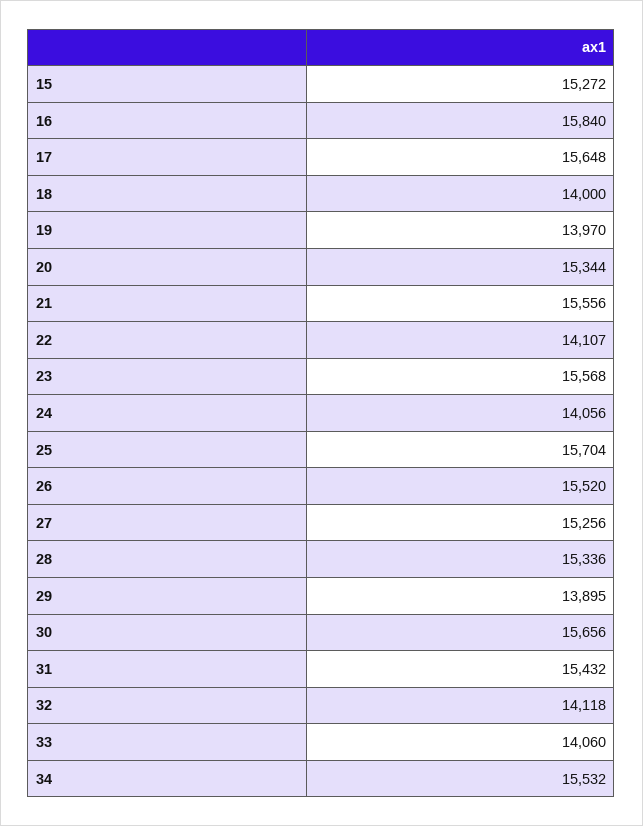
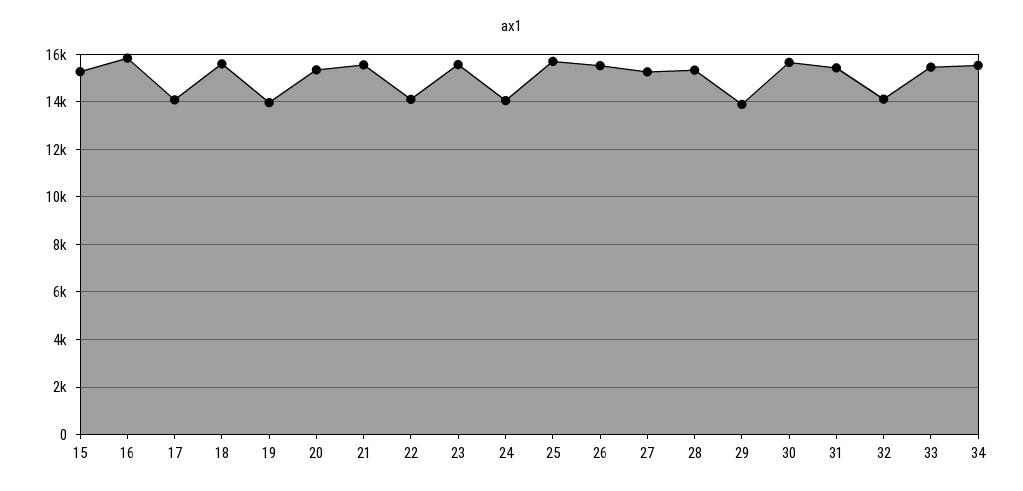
  {
    "15": 15272,
    "16": 15840,
-   "17": 15648,
+   "17": 14000,
-   "18": 14000,
+   "18": 15500,
    "19": 13970,
    "20": 15344,
    "21": 15556,
    "22": 14107,
    "23": 15568,
    "24": 14056,
    "25": 15704,
    "26": 15520,
    "27": 15256,
    "28": 15336,
    "29": 13895,
    "30": 15656,
    "31": 15432,
    "32": 14118,
-   "33": 14060,
+   "33": 15500,
    "34": 15532
  }

